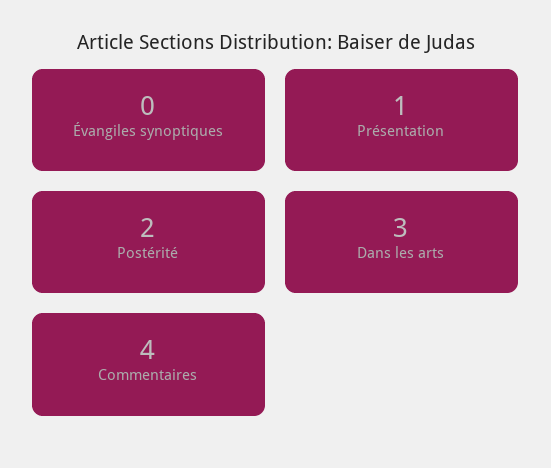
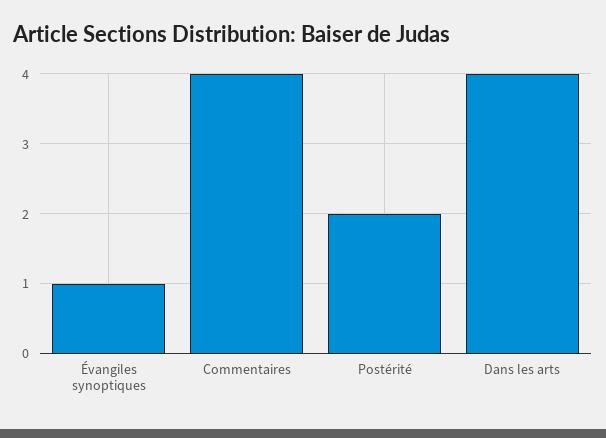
  {
-   "Évangiles synoptiques": 0,
+   "Évangiles synoptiques": 1,
-   "Présentation": 1,
    "Postérité": 2,
-   "Dans les arts": 3,
+   "Dans les arts": 4,
    "Commentaires": 4
  }

